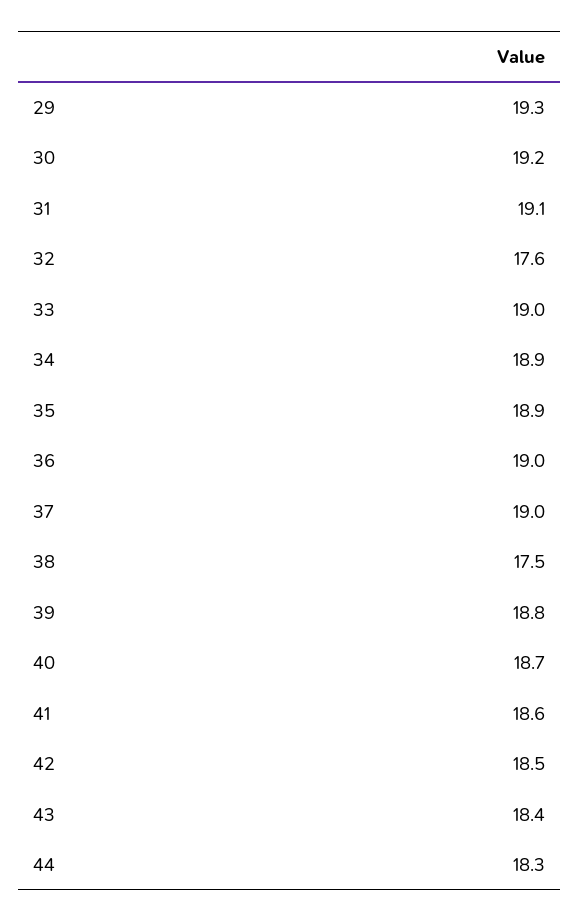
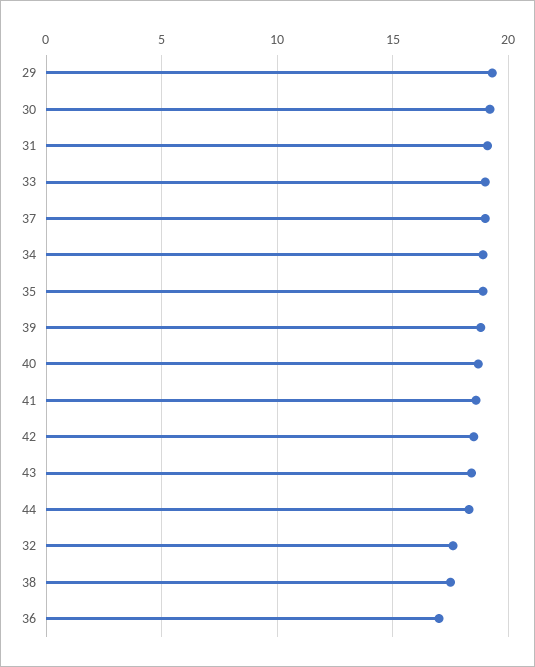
  {
    "29": 19.3,
    "30": 19.2,
    "31": 19.1,
    "32": 17.6,
    "33": 19,
    "34": 18.9,
    "35": 18.9,
-   "36": 19,
+   "36": 17,
    "37": 19,
    "38": 17.5,
    "39": 18.8,
    "40": 18.7,
    "41": 18.6,
    "42": 18.5,
    "43": 18.4,
    "44": 18.3
  }

